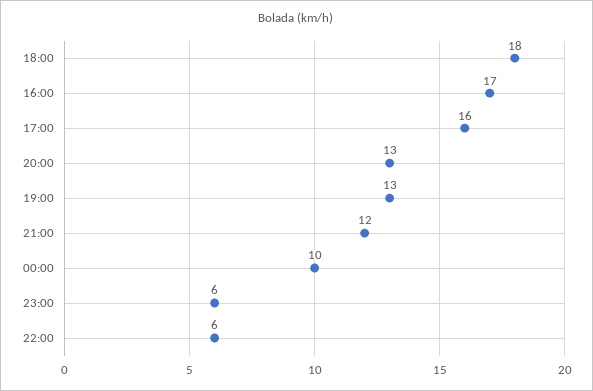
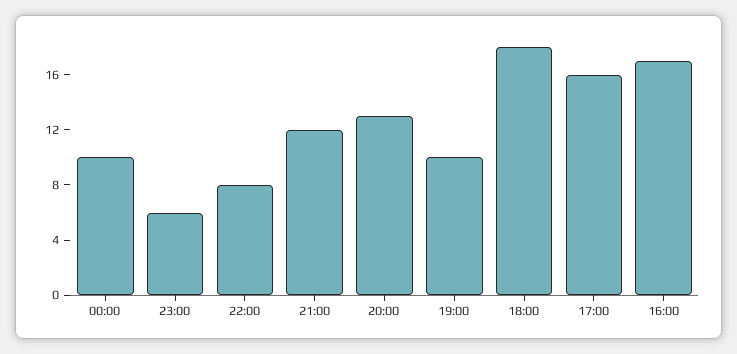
  {
    "18:00": 18,
    "16:00": 17,
    "17:00": 16,
    "20:00": 13,
-   "19:00": 13,
+   "19:00": 10,
    "21:00": 12,
    "00:00": 10,
    "23:00": 6,
-   "22:00": 6
+   "22:00": 8
  }

